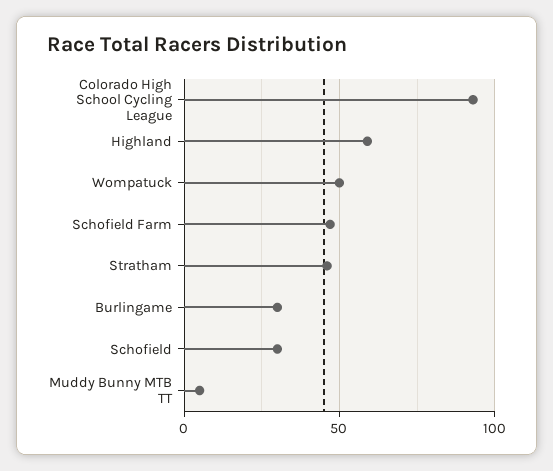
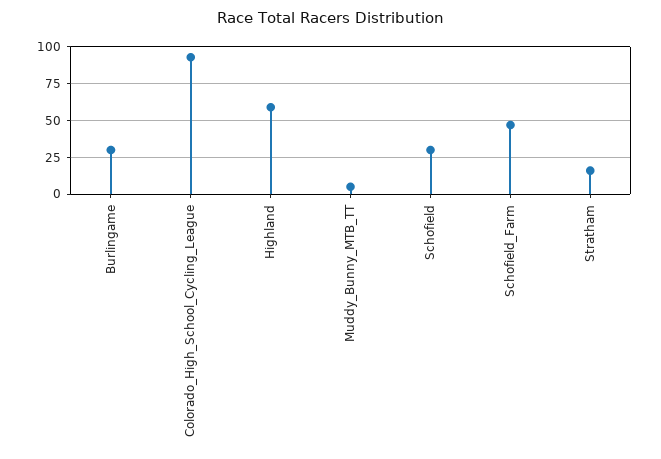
  {
    "Colorado High School Cycling League": 95,
    "Highland": 60,
-   "Wompatuck": 50,
    "Schofield Farm": 45,
-   "Stratham": 45,
+   "Stratham": 15,
    "Burlingame": 30,
    "Schofield": 30,
    "Muddy Bunny MTB TT": 5
  }

